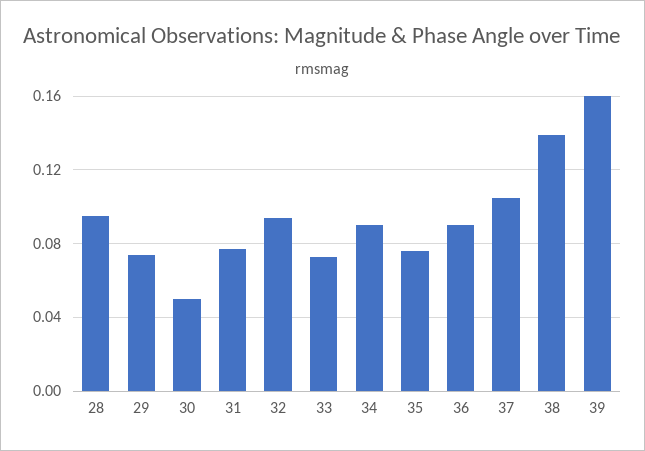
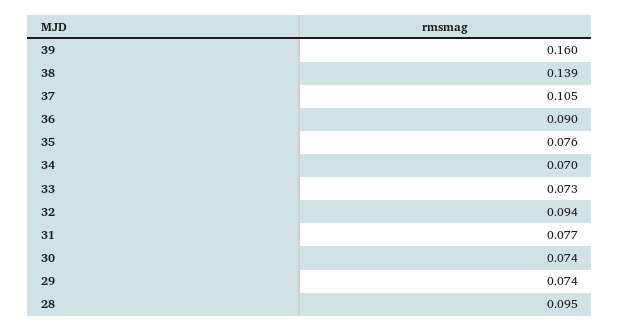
  {
    "28": 0.095,
    "29": 0.074,
-   "30": 0.05,
+   "30": 0.074,
    "31": 0.077,
    "32": 0.094,
    "33": 0.073,
-   "34": 0.09,
+   "34": 0.07,
    "35": 0.076,
    "36": 0.09,
    "37": 0.105,
    "38": 0.139,
    "39": 0.16
  }

